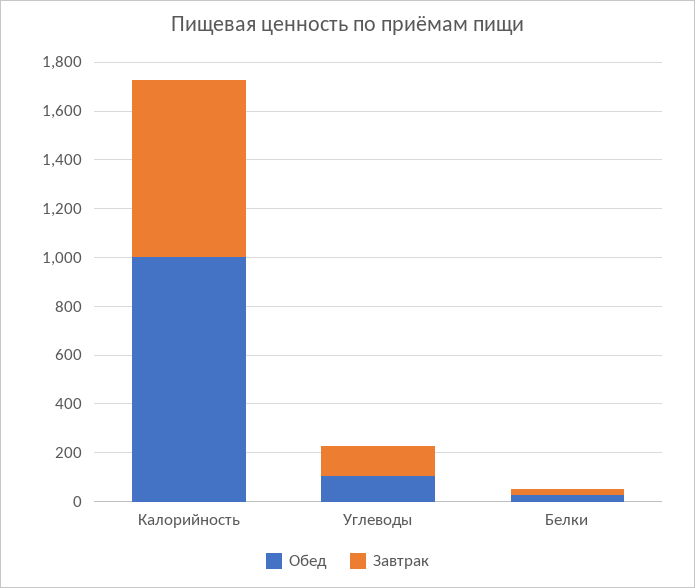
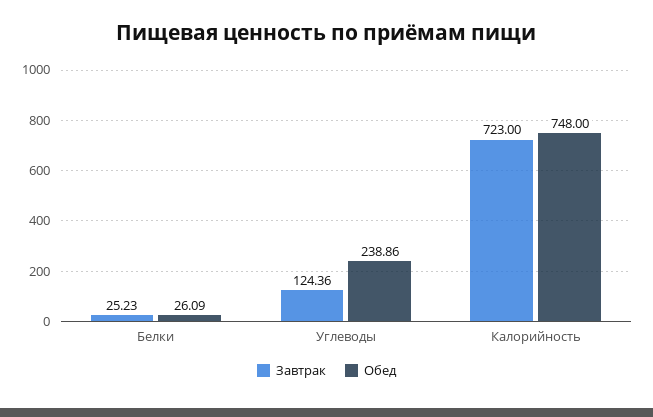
  {
    "Обед": {
-     "Калорийность": 1000,
+     "Калорийность": 748,
-     "Углеводы": 100,
+     "Углеводы": 238.86,
      "Белки": 26.09
    },
    "Завтрак": {
      "Калорийность": 723,
      "Углеводы": 124.36,
      "Белки": 25.23
    }
  }

